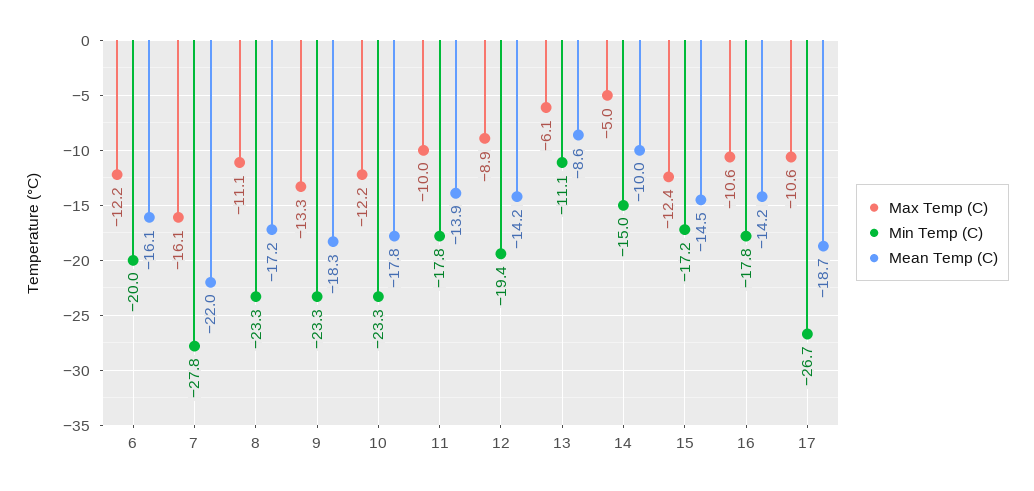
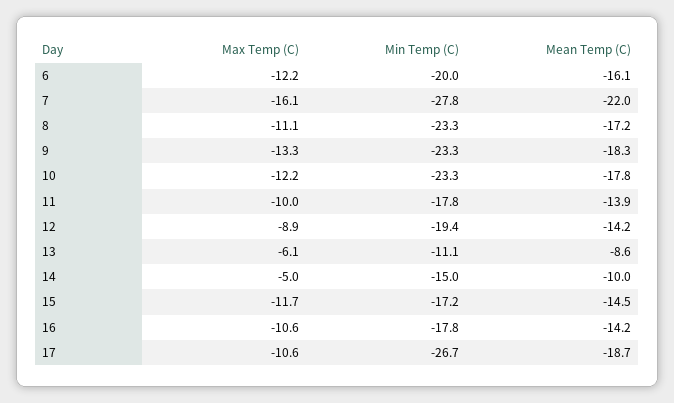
  {
    "Max Temp (C)": {
      "6": -12.2,
      "7": -16.1,
      "8": -11.1,
      "9": -13.3,
      "10": -12.2,
      "11": -10,
      "12": -8.9,
      "13": -6.1,
      "14": -5,
-     "15": -12.4,
+     "15": -11.7,
      "16": -10.6,
      "17": -10.6
    },
    "Min Temp (C)": {
      "6": -20,
      "7": -27.8,
      "8": -23.3,
      "9": -23.3,
      "10": -23.3,
      "11": -17.8,
      "12": -19.4,
      "13": -11.1,
      "14": -15,
      "15": -17.2,
      "16": -17.8,
      "17": -26.7
    },
    "Mean Temp (C)": {
      "6": -16.1,
      "7": -22,
      "8": -17.2,
      "9": -18.3,
      "10": -17.8,
      "11": -13.9,
      "12": -14.2,
      "13": -8.6,
      "14": -10,
      "15": -14.5,
      "16": -14.2,
      "17": -18.7
    }
  }

